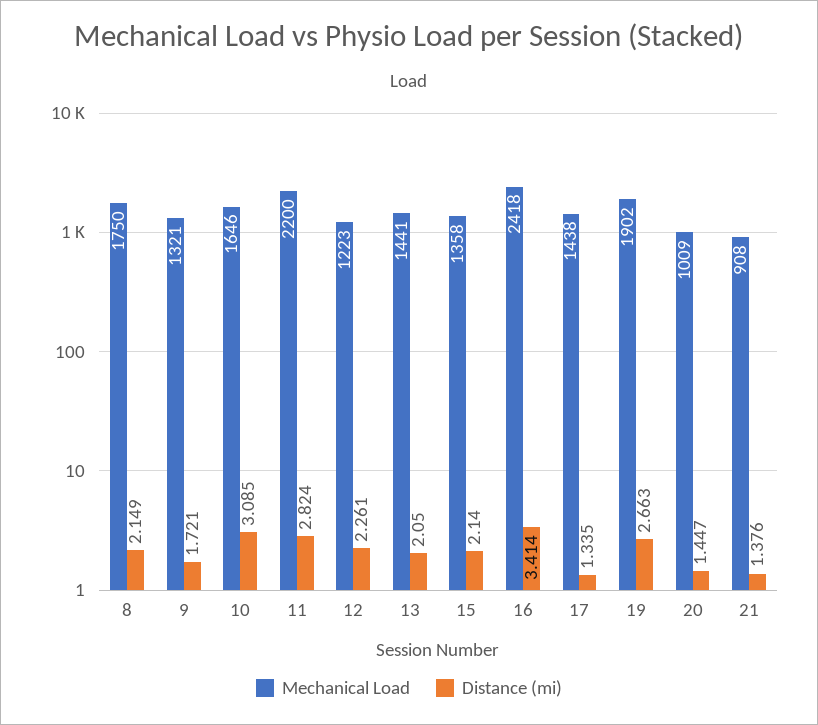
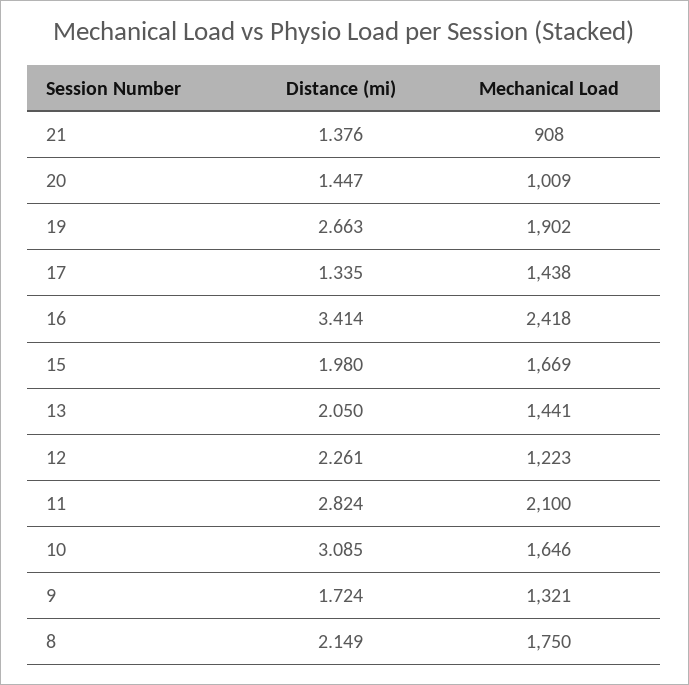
  {
    "Mechanical Load": {
      "8": 1750,
      "9": 1321,
      "10": 1646,
-     "11": 2200,
+     "11": 2100,
      "12": 1223,
      "13": 1441,
-     "15": 1358,
+     "15": 1669,
      "16": 2418,
      "17": 1438,
      "19": 1902,
      "20": 1009,
      "21": 908
    },
    "Distance (mi)": {
      "8": 2.149,
-     "9": 1.721,
+     "9": 1.724,
      "10": 3.085,
      "11": 2.824,
      "12": 2.261,
      "13": 2.05,
-     "15": 2.14,
+     "15": 1.98,
      "16": 3.414,
      "17": 1.335,
      "19": 2.663,
      "20": 1.447,
      "21": 1.376
    }
  }

